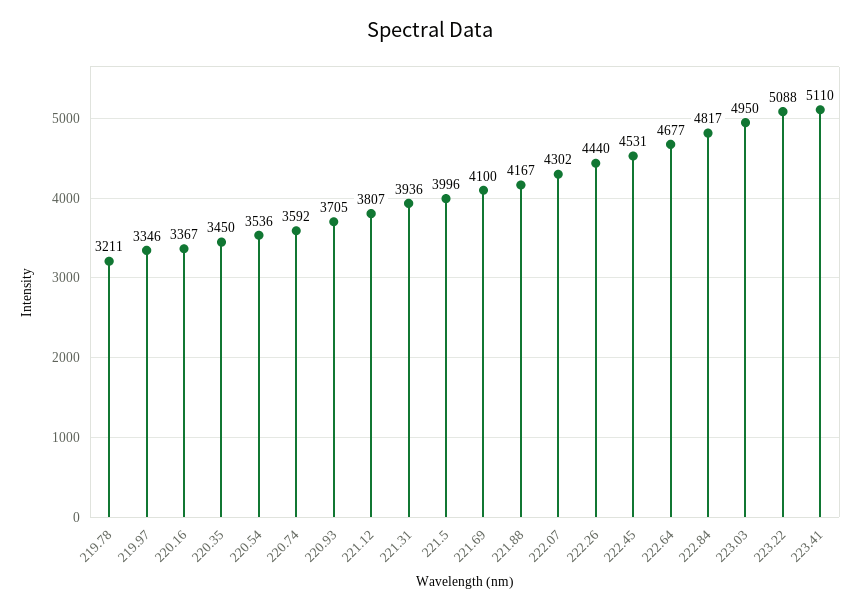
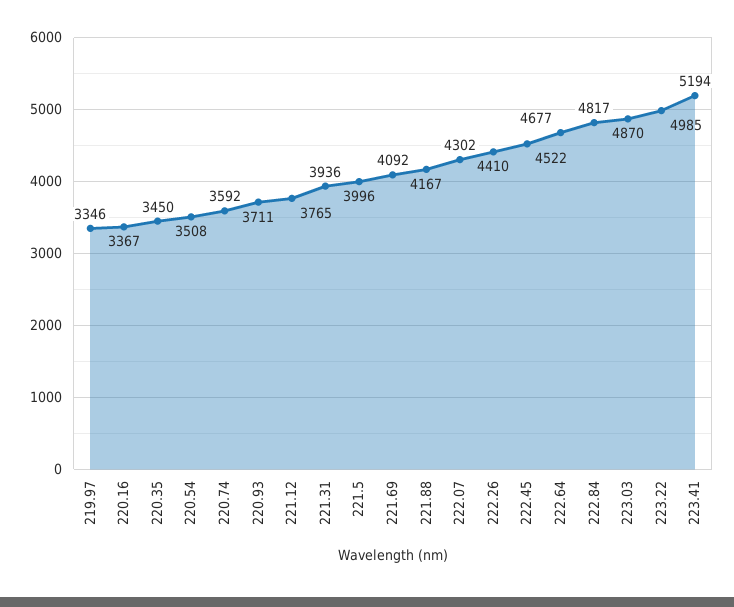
  {
-   "219.78": 3211,
    "219.97": 3346,
    "220.16": 3367,
    "220.35": 3450,
-   "220.54": 3536,
+   "220.54": 3508,
    "220.74": 3592,
-   "220.93": 3705,
+   "220.93": 3711,
-   "221.12": 3807,
+   "221.12": 3765,
    "221.31": 3936,
    "221.5": 3996,
-   "221.69": 4100,
+   "221.69": 4092,
    "221.88": 4167,
    "222.07": 4302,
-   "222.26": 4440,
+   "222.26": 4410,
-   "222.45": 4531,
+   "222.45": 4522,
    "222.64": 4677,
    "222.84": 4817,
-   "223.03": 4950,
+   "223.03": 4870,
-   "223.22": 5088,
+   "223.22": 4985,
-   "223.41": 5110
+   "223.41": 5194
  }

